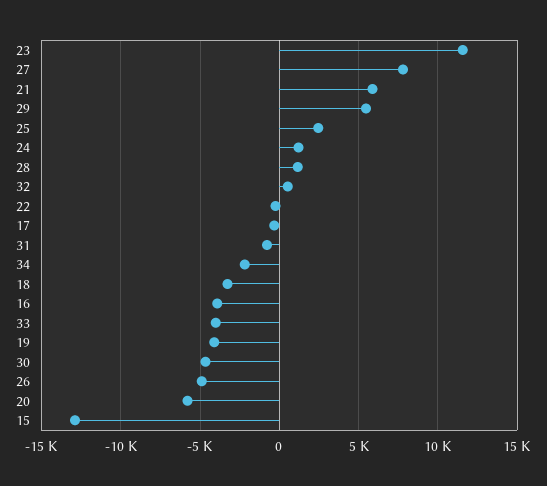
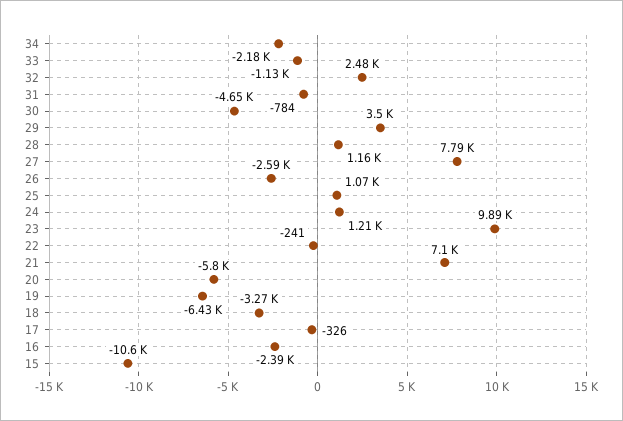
  {
-   "23": 11500,
+   "23": 9890,
    "27": 7790,
-   "21": 6000,
+   "21": 7100,
-   "29": 5500,
+   "29": 3500,
-   "25": 2500,
+   "25": 1070,
    "24": 1210,
    "28": 1160,
-   "32": 500,
+   "32": 2480,
    "22": -241,
    "17": -326,
    "31": -784,
    "34": -2180,
    "18": -3270,
-   "16": -4000,
+   "16": -2390,
-   "33": -4000,
+   "33": -1130,
-   "19": -4000,
+   "19": -6430,
    "30": -4650,
-   "26": -5000,
+   "26": -2590,
    "20": -5800,
-   "15": -13000
+   "15": -10600
  }

